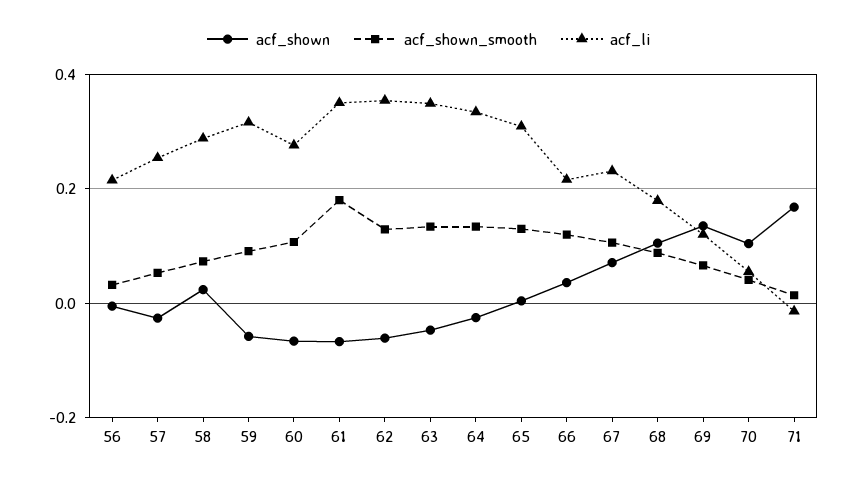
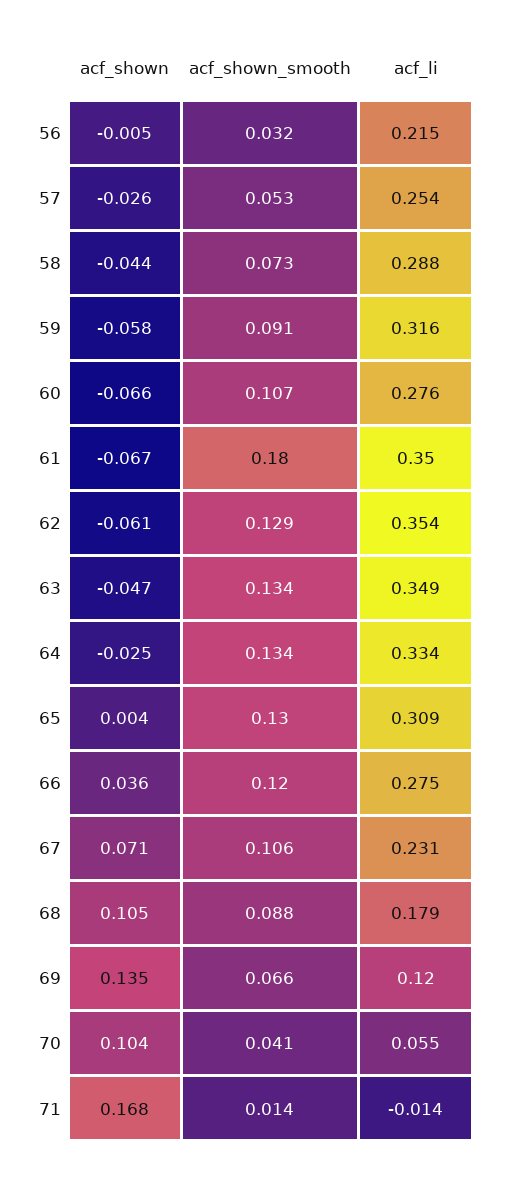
  {
    "acf_shown": {
      "56": -0.005,
      "57": -0.026,
-     "58": 0.02,
+     "58": -0.044,
      "59": -0.058,
      "60": -0.066,
      "61": -0.067,
      "62": -0.061,
      "63": -0.047,
      "64": -0.025,
      "65": 0.004,
      "66": 0.036,
      "67": 0.071,
      "68": 0.105,
      "69": 0.135,
      "70": 0.104,
      "71": 0.168
    },
    "acf_shown_smooth": {
      "56": 0.032,
      "57": 0.053,
      "58": 0.073,
      "59": 0.091,
      "60": 0.107,
      "61": 0.18,
      "62": 0.129,
      "63": 0.134,
      "64": 0.134,
      "65": 0.13,
      "66": 0.12,
      "67": 0.106,
      "68": 0.088,
      "69": 0.066,
      "70": 0.041,
      "71": 0.014
    },
    "acf_li": {
      "56": 0.215,
      "57": 0.254,
      "58": 0.288,
      "59": 0.316,
      "60": 0.276,
      "61": 0.35,
      "62": 0.354,
      "63": 0.349,
      "64": 0.334,
      "65": 0.309,
-     "66": 0.22,
+     "66": 0.275,
      "67": 0.231,
      "68": 0.179,
      "69": 0.12,
      "70": 0.055,
      "71": -0.014
    }
  }

